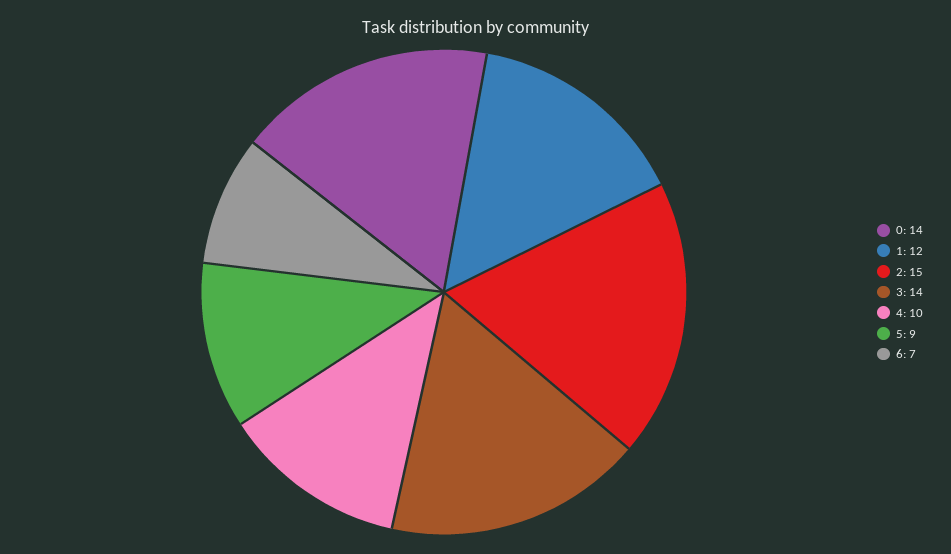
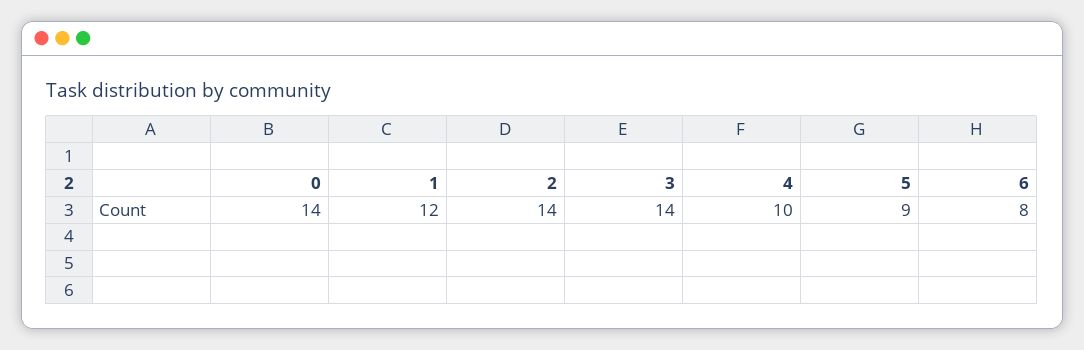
  {
    "0": 14,
    "1": 12,
-   "2": 15,
+   "2": 14,
    "3": 14,
    "4": 10,
    "5": 9,
-   "6": 7
+   "6": 8
  }

